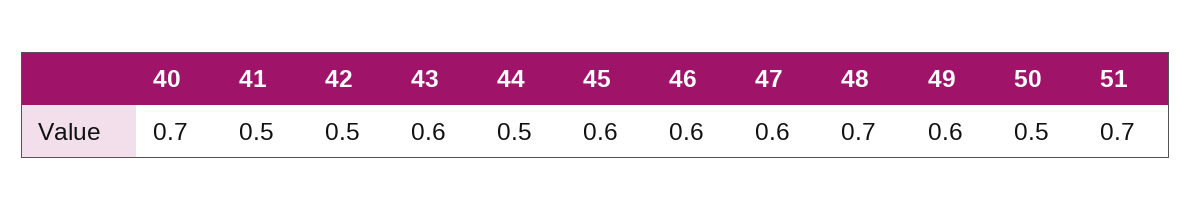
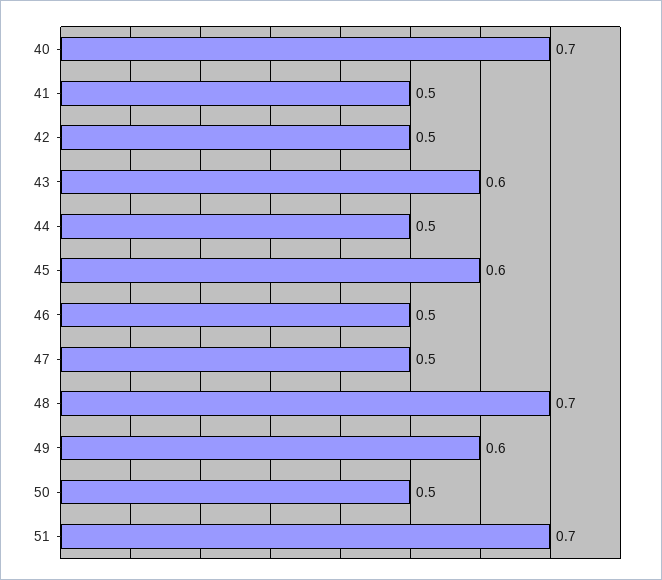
  {
    "40": 0.7,
    "41": 0.5,
    "42": 0.5,
    "43": 0.6,
    "44": 0.5,
    "45": 0.6,
-   "46": 0.6,
+   "46": 0.5,
-   "47": 0.6,
+   "47": 0.5,
    "48": 0.7,
    "49": 0.6,
    "50": 0.5,
    "51": 0.7
  }

